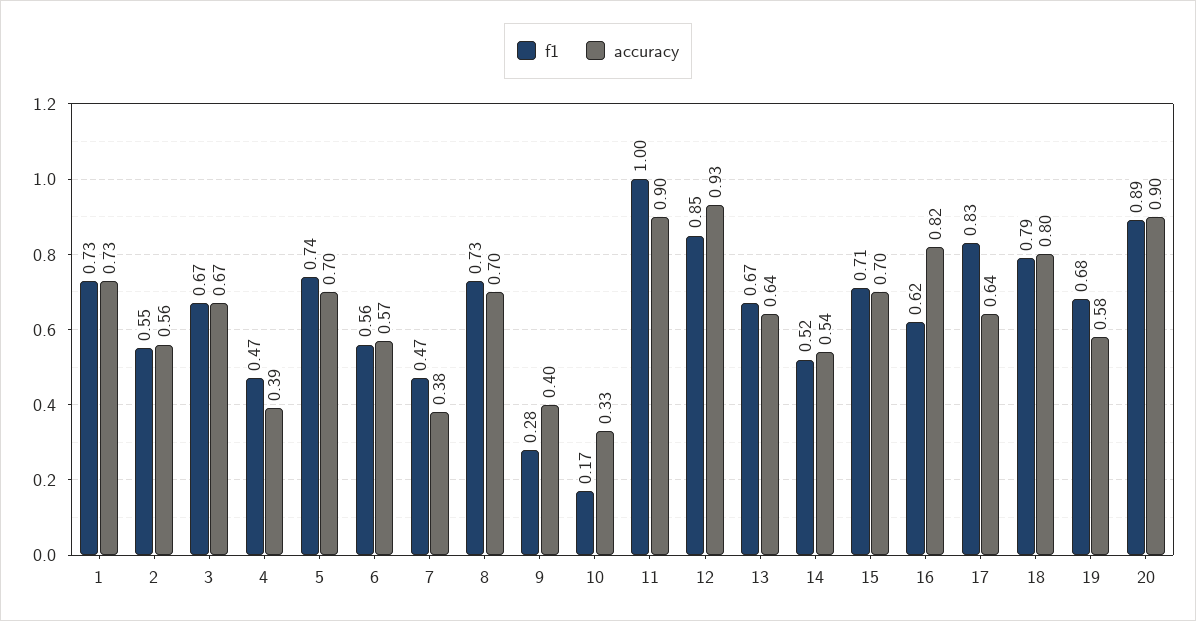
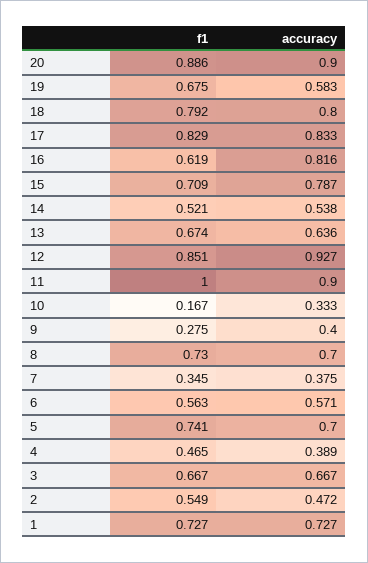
  {
    "f1": {
      "1": 0.727,
      "2": 0.549,
      "3": 0.667,
      "4": 0.465,
      "5": 0.741,
      "6": 0.563,
-     "7": 0.47,
+     "7": 0.345,
      "8": 0.73,
      "9": 0.275,
      "10": 0.167,
      "11": 1,
      "12": 0.851,
      "13": 0.674,
      "14": 0.521,
      "15": 0.709,
      "16": 0.619,
      "17": 0.829,
      "18": 0.792,
      "19": 0.675,
      "20": 0.886
    },
    "accuracy": {
      "1": 0.727,
-     "2": 0.56,
+     "2": 0.472,
      "3": 0.667,
      "4": 0.389,
      "5": 0.7,
      "6": 0.571,
      "7": 0.375,
      "8": 0.7,
      "9": 0.4,
      "10": 0.333,
      "11": 0.9,
      "12": 0.927,
      "13": 0.636,
      "14": 0.538,
-     "15": 0.7,
+     "15": 0.787,
      "16": 0.816,
-     "17": 0.64,
+     "17": 0.833,
      "18": 0.8,
      "19": 0.583,
      "20": 0.9
    }
  }

